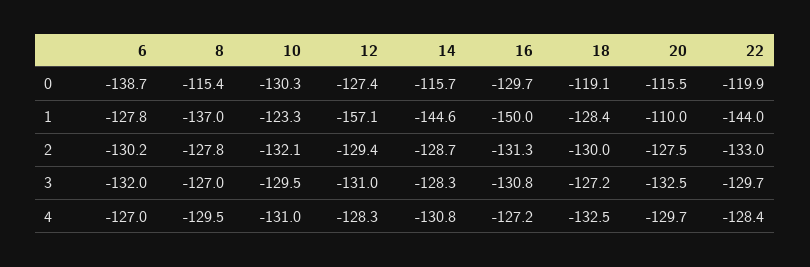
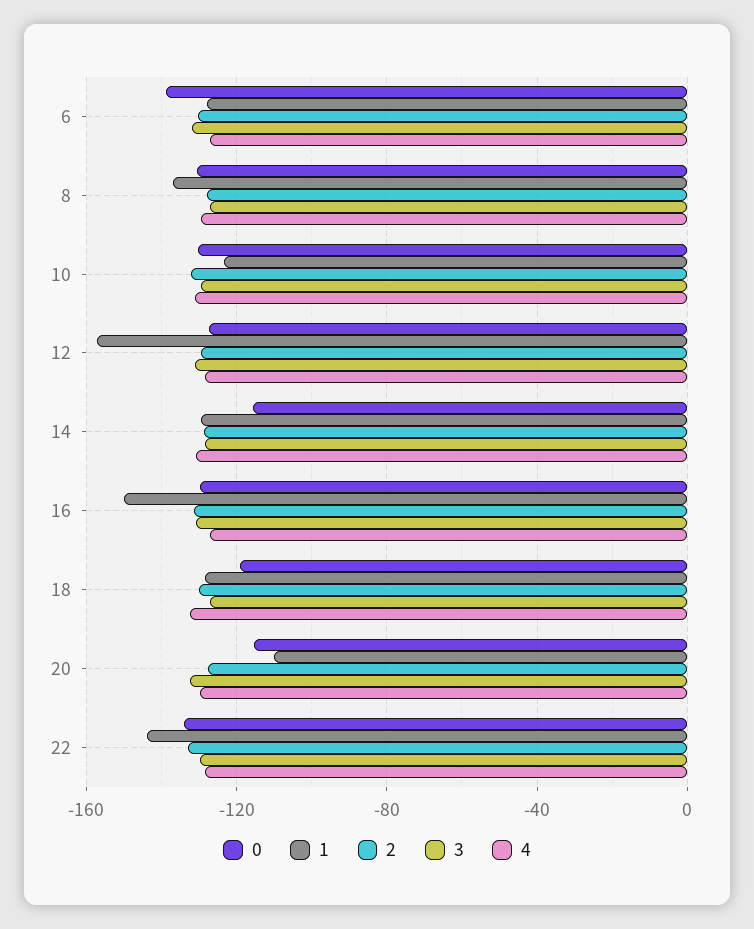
  {
    "0": {
      "6": -138.7,
-     "8": -115.4,
+     "8": -130,
      "10": -130.3,
      "12": -127.4,
      "14": -115.7,
      "16": -129.7,
      "18": -119.1,
      "20": -115.5,
-     "22": -119.9
+     "22": -135
    },
    "1": {
      "6": -127.8,
      "8": -137,
      "10": -123.3,
      "12": -157.1,
-     "14": -144.6,
+     "14": -130,
      "16": -150,
      "18": -128.4,
      "20": -110,
      "22": -144
    },
    "2": {
      "6": -130.2,
      "8": -127.8,
      "10": -132.1,
      "12": -129.4,
      "14": -128.7,
      "16": -131.3,
      "18": -130,
      "20": -127.5,
      "22": -133
    },
    "3": {
      "6": -132,
      "8": -127,
      "10": -129.5,
      "12": -131,
      "14": -128.3,
      "16": -130.8,
      "18": -127.2,
      "20": -132.5,
      "22": -129.7
    },
    "4": {
      "6": -127,
      "8": -129.5,
      "10": -131,
      "12": -128.3,
      "14": -130.8,
      "16": -127.2,
      "18": -132.5,
      "20": -129.7,
      "22": -128.4
    }
  }

